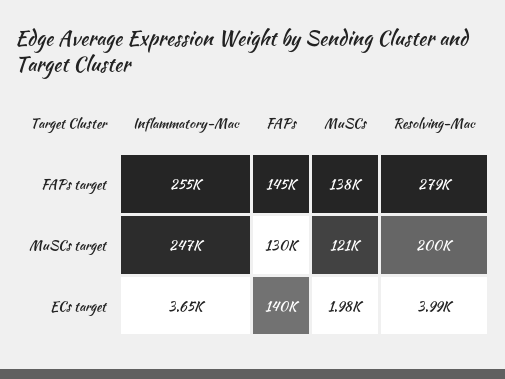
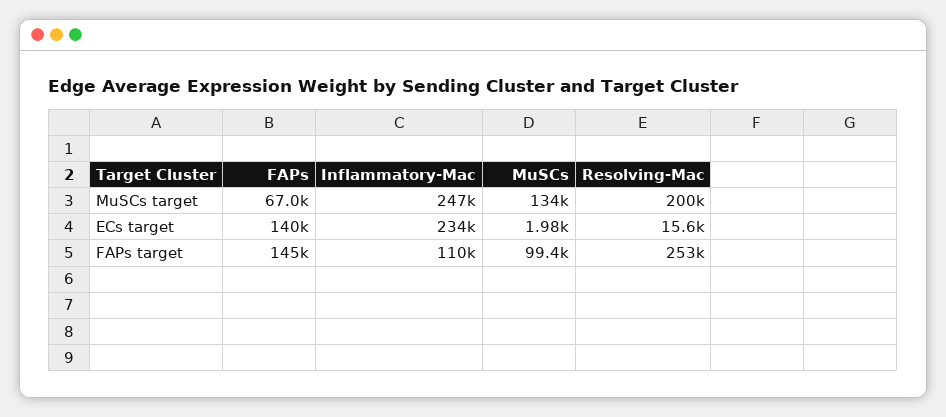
  {
    "Inflammatory-Mac": {
-     "FAPs target": 255000,
+     "FAPs target": 110000,
      "MuSCs target": 247000,
-     "ECs target": 3650
+     "ECs target": 234000
    },
    "FAPs": {
      "FAPs target": 145000,
-     "MuSCs target": 130000,
+     "MuSCs target": 67000,
      "ECs target": 140000
    },
    "MuSCs": {
-     "FAPs target": 138000,
+     "FAPs target": 99400,
-     "MuSCs target": 121000,
+     "MuSCs target": 134000,
      "ECs target": 1980
    },
    "Resolving-Mac": {
-     "FAPs target": 279000,
+     "FAPs target": 253000,
      "MuSCs target": 200000,
-     "ECs target": 3990
+     "ECs target": 15600
    }
  }

